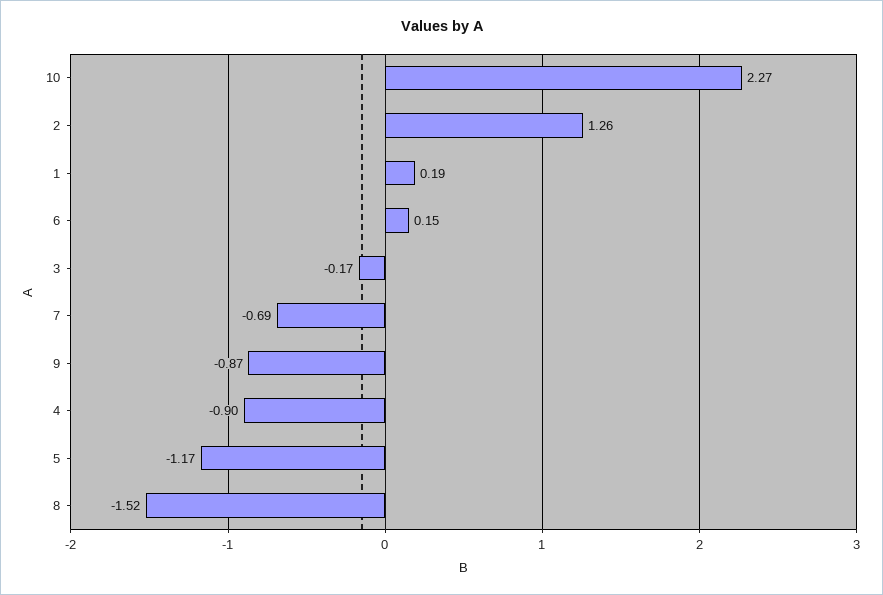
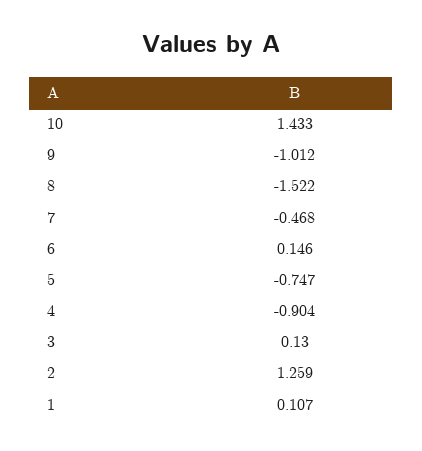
  {
-   "10": 2.27,
+   "10": 1.433,
    "2": 1.259,
-   "1": 0.19,
+   "1": 0.107,
    "6": 0.146,
-   "3": -0.17,
+   "3": 0.13,
-   "7": -0.69,
+   "7": -0.468,
-   "9": -0.87,
+   "9": -1.012,
    "4": -0.904,
-   "5": -1.17,
+   "5": -0.747,
    "8": -1.522
  }

